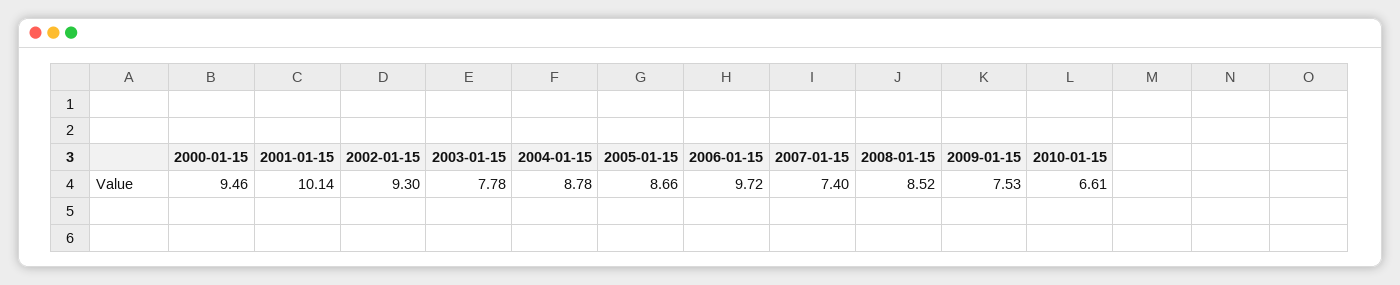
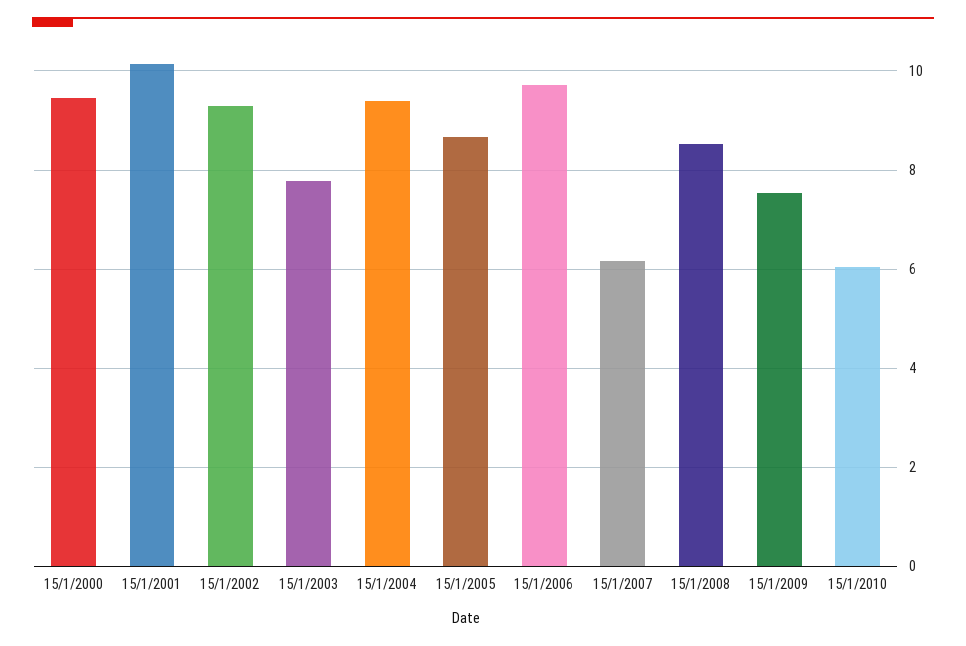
  {
    "2000-01-15": 9.46,
    "2001-01-15": 10.14,
    "2002-01-15": 9.3,
    "2003-01-15": 7.78,
-   "2004-01-15": 8.78,
+   "2004-01-15": 9.4,
    "2005-01-15": 8.66,
    "2006-01-15": 9.72,
-   "2007-01-15": 7.4,
+   "2007-01-15": 6.2,
    "2008-01-15": 8.52,
    "2009-01-15": 7.53,
-   "2010-01-15": 6.61
+   "2010-01-15": 6
  }

